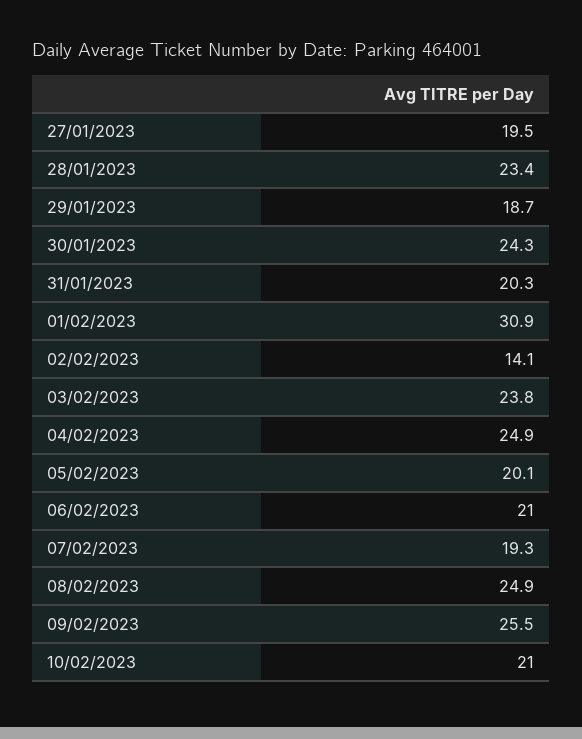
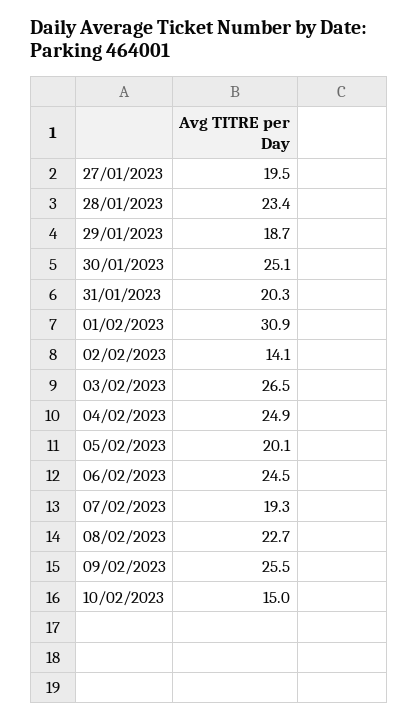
  {
    "27/01/2023": 19.5,
    "28/01/2023": 23.4,
    "29/01/2023": 18.7,
-   "30/01/2023": 24.3,
+   "30/01/2023": 25.1,
    "31/01/2023": 20.3,
    "01/02/2023": 30.9,
    "02/02/2023": 14.1,
-   "03/02/2023": 23.8,
+   "03/02/2023": 26.5,
    "04/02/2023": 24.9,
    "05/02/2023": 20.1,
-   "06/02/2023": 21,
+   "06/02/2023": 24.5,
    "07/02/2023": 19.3,
-   "08/02/2023": 24.9,
+   "08/02/2023": 22.7,
    "09/02/2023": 25.5,
-   "10/02/2023": 21
+   "10/02/2023": 15
  }

